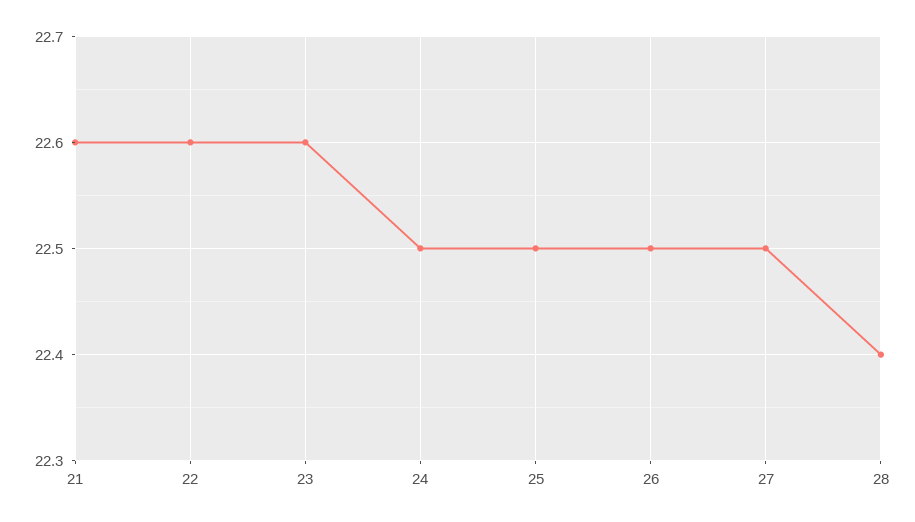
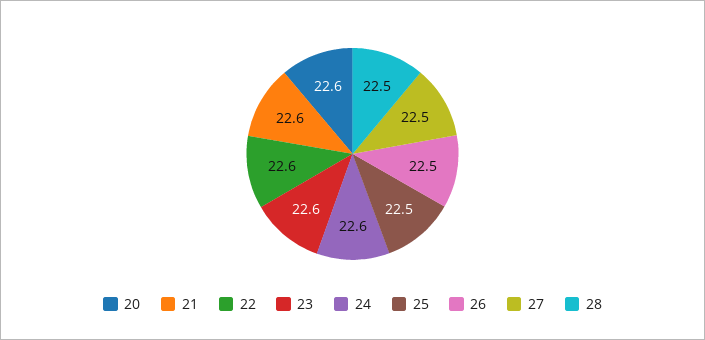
  {
    "21": 22.6,
    "22": 22.6,
    "23": 22.6,
-   "24": 22.5,
+   "24": 22.6,
    "25": 22.5,
    "26": 22.5,
    "27": 22.5,
-   "28": 22.4
+   "28": 22.5,
+   "20": 22.6
  }

